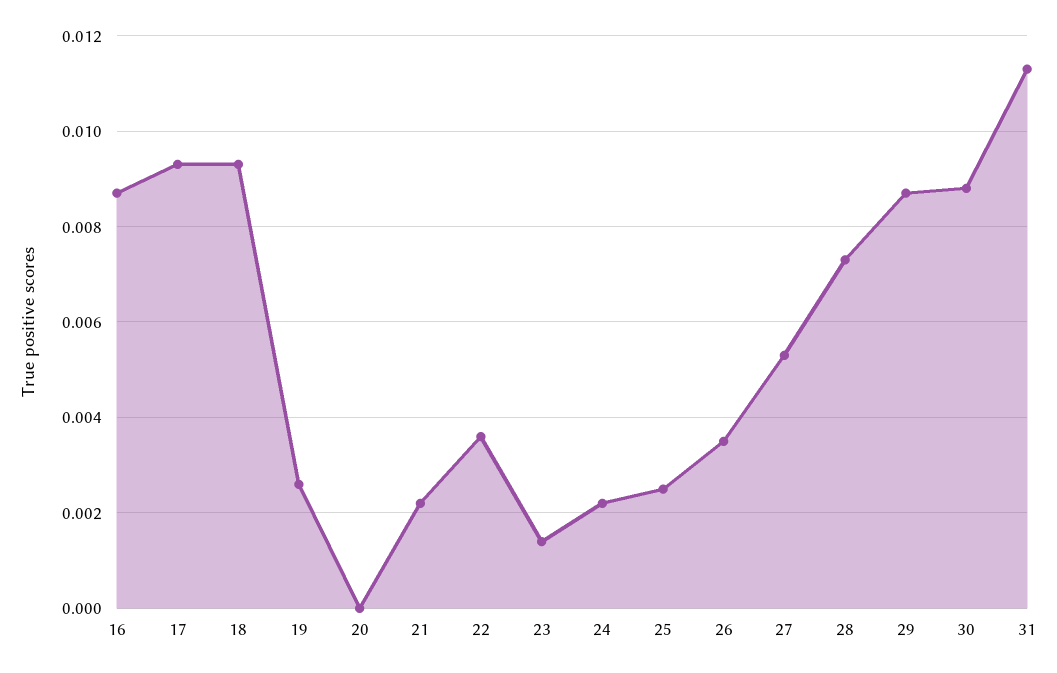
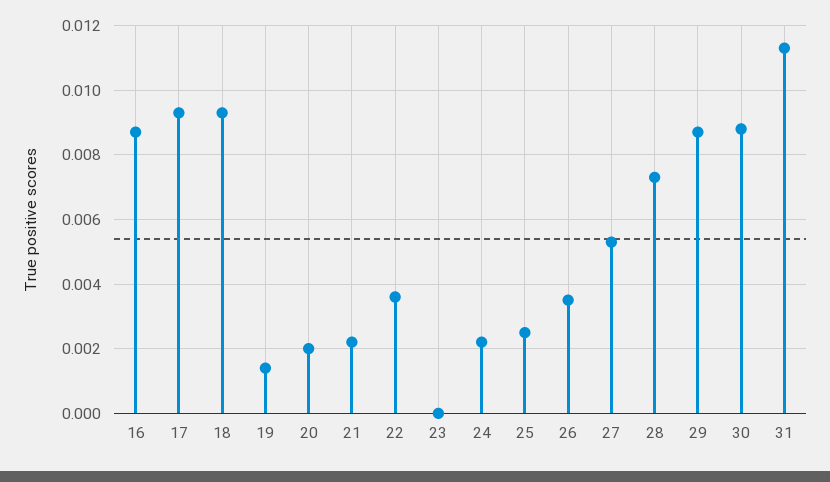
  {
    "16": 0.0085,
    "17": 0.0095,
    "18": 0.0095,
-   "19": 0.0025,
+   "19": 0.0015,
-   "20": 0,
+   "20": 0.002,
    "21": 0.002,
    "22": 0.0035,
-   "23": 0.0015,
+   "23": 0,
    "24": 0.002,
    "25": 0.0025,
    "26": 0.0035,
    "27": 0.0055,
    "28": 0.0075,
    "29": 0.0085,
    "30": 0.009,
    "31": 0.0115
  }

